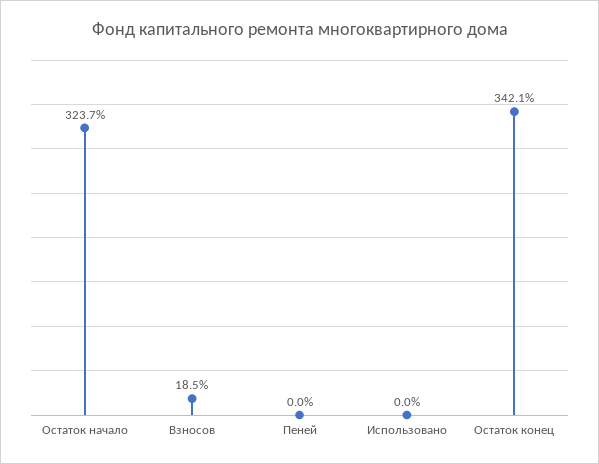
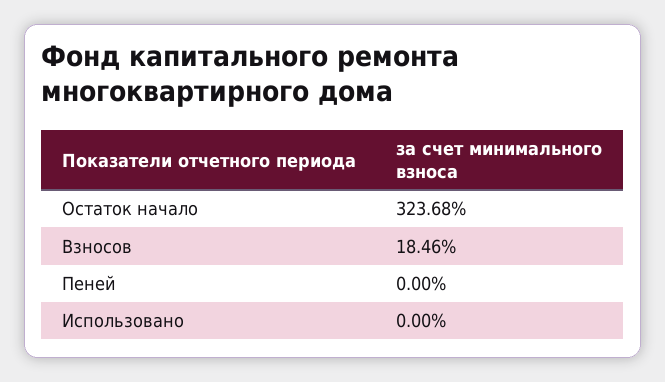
  {
    "Остаток начало": 323.68,
    "Взносов": 18.46,
    "Пеней": 0,
-   "Использовано": 0,
+   "Использовано": 0
-   "Остаток конец": 342.1
  }

